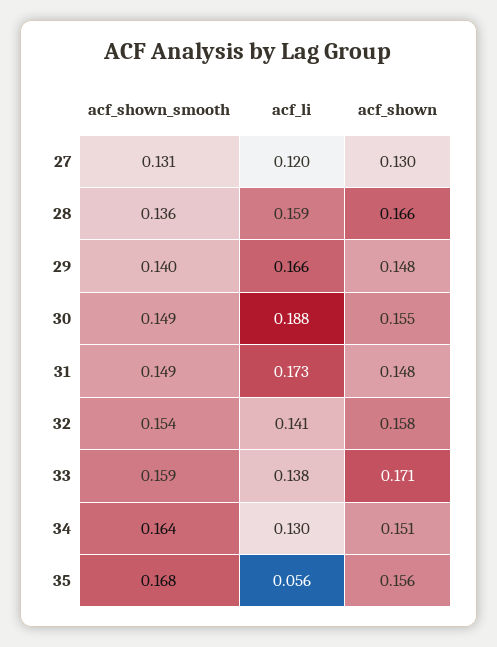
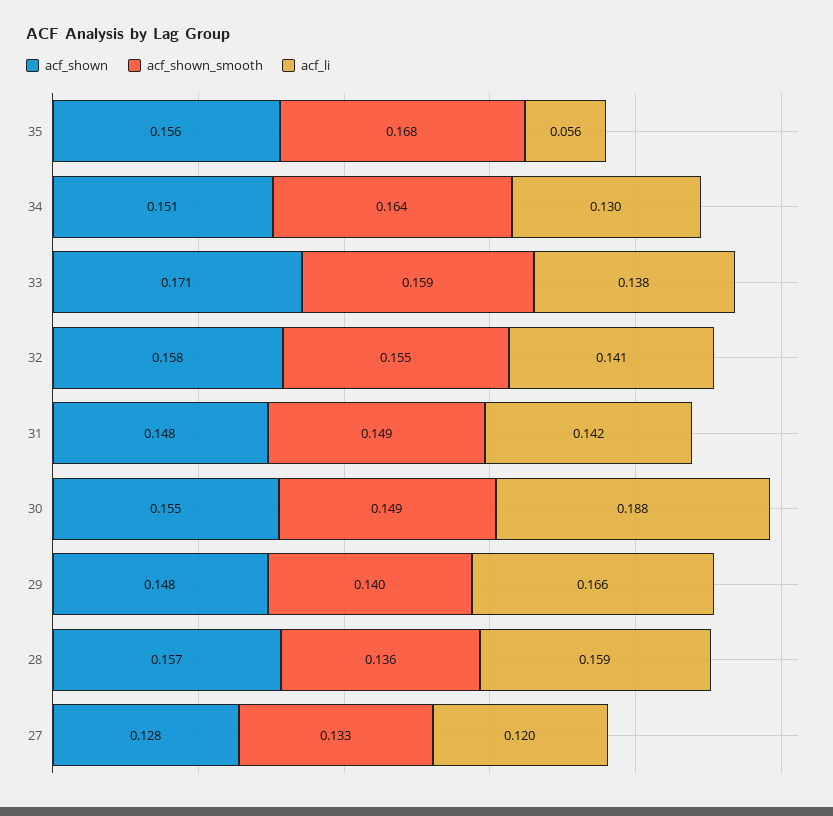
  {
    "acf_shown_smooth": {
-     "27": 0.131,
+     "27": 0.133,
      "28": 0.136,
      "29": 0.14,
      "30": 0.149,
      "31": 0.149,
-     "32": 0.154,
+     "32": 0.155,
      "33": 0.159,
      "34": 0.164,
      "35": 0.168
    },
    "acf_li": {
      "27": 0.12,
      "28": 0.159,
      "29": 0.166,
      "30": 0.188,
-     "31": 0.173,
+     "31": 0.142,
      "32": 0.141,
      "33": 0.138,
      "34": 0.13,
      "35": 0.056
    },
    "acf_shown": {
-     "27": 0.13,
+     "27": 0.128,
-     "28": 0.166,
+     "28": 0.157,
      "29": 0.148,
      "30": 0.155,
      "31": 0.148,
      "32": 0.158,
      "33": 0.171,
      "34": 0.151,
      "35": 0.156
    }
  }

